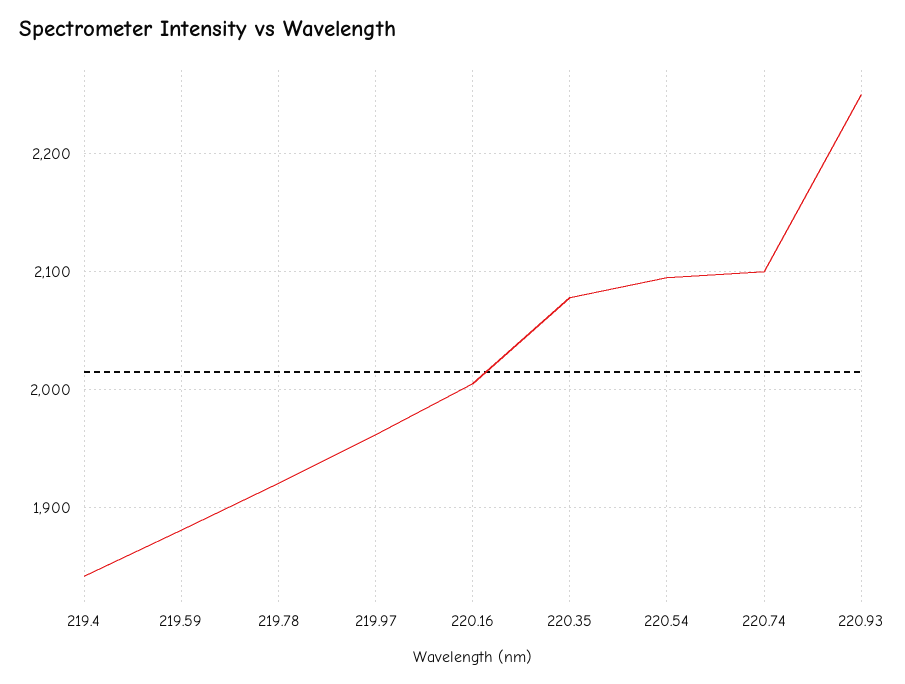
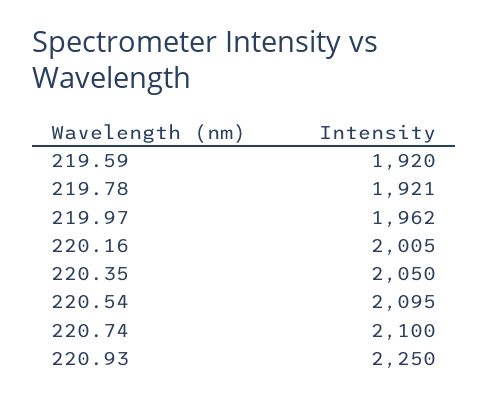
  {
-   "219.4": 1840,
-   "219.59": 1880,
+   "219.59": 1920,
    "219.78": 1921,
    "219.97": 1962,
    "220.16": 2005,
-   "220.35": 2080,
+   "220.35": 2050,
    "220.54": 2095,
    "220.74": 2100,
    "220.93": 2250
  }

